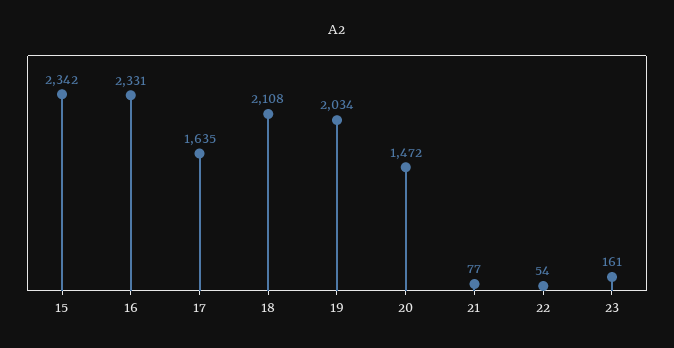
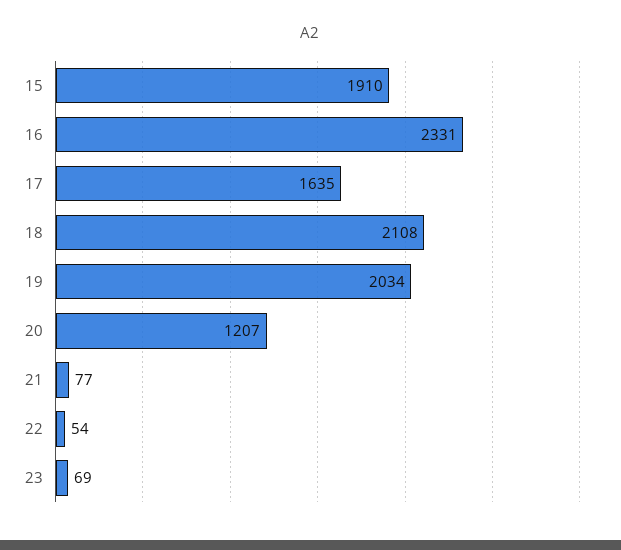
  {
-   "15": 2342,
+   "15": 1910,
    "16": 2331,
    "17": 1635,
    "18": 2108,
    "19": 2034,
-   "20": 1472,
+   "20": 1207,
    "21": 77,
    "22": 54,
-   "23": 161
+   "23": 69
  }

